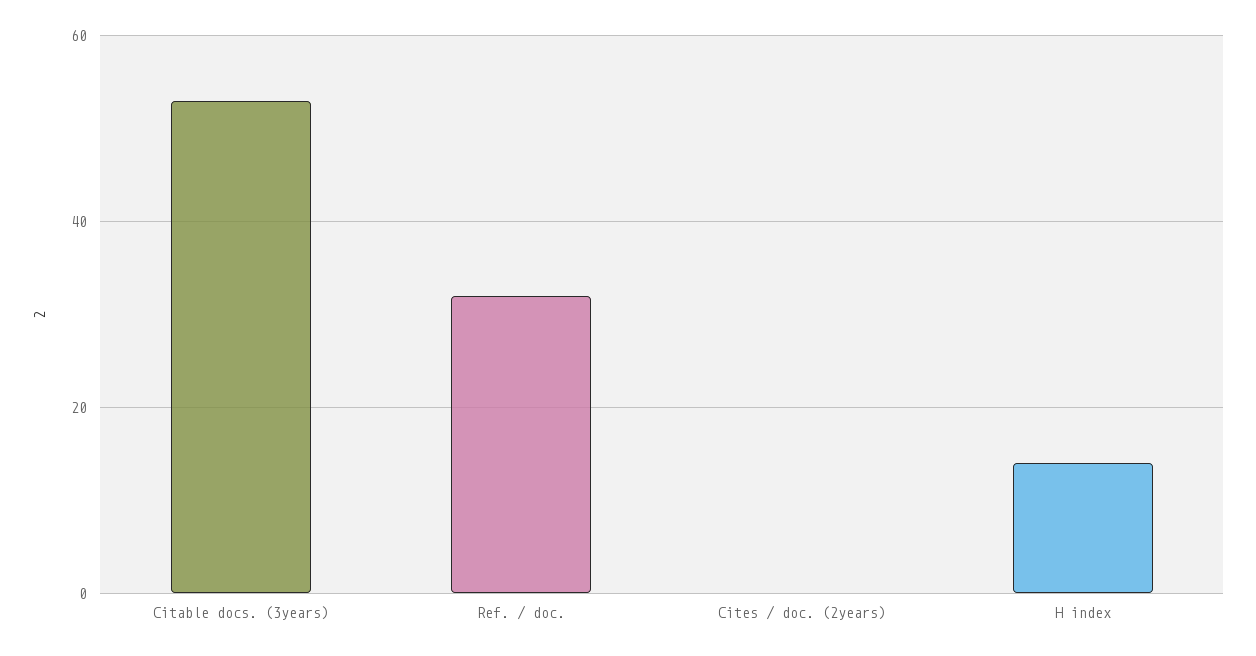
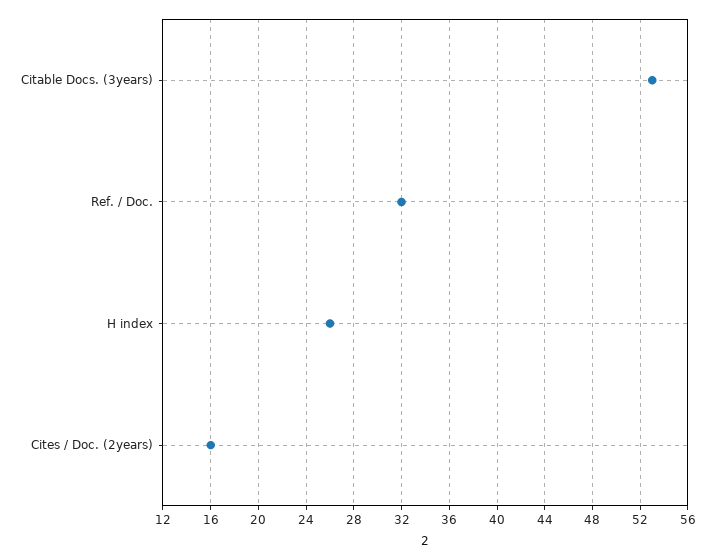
  {
    "Citable docs. (3years)": 53,
    "Ref. / doc.": 32,
-   "Cites / doc. (2years)": 0,
+   "Cites / doc. (2years)": 16,
-   "H index": 15
+   "H index": 26
  }

